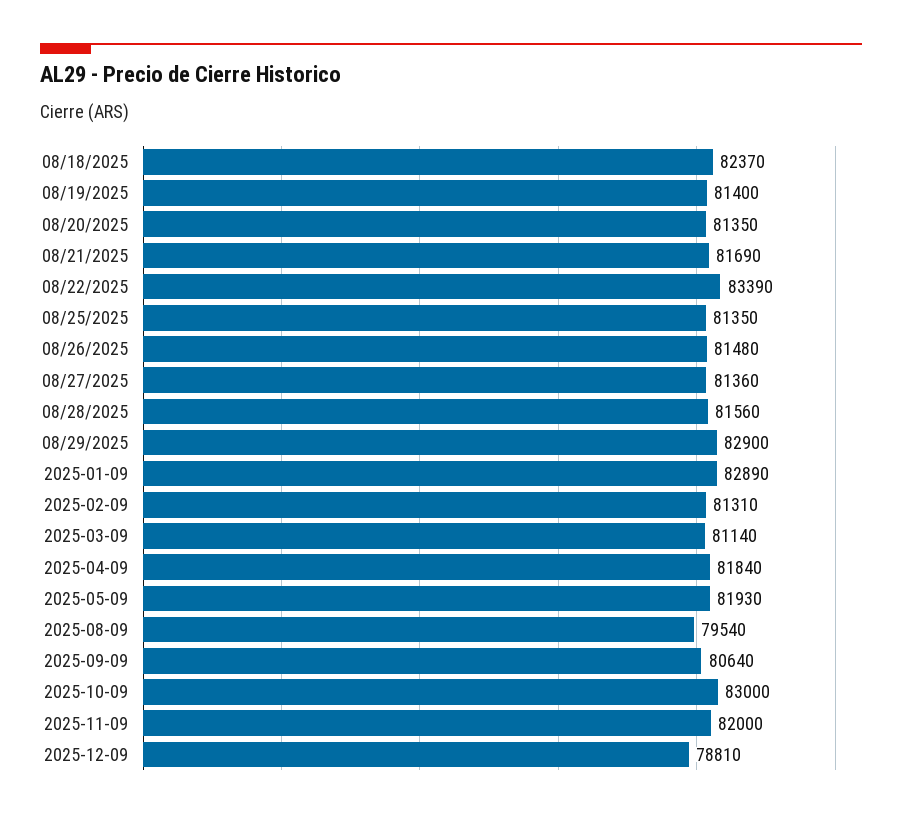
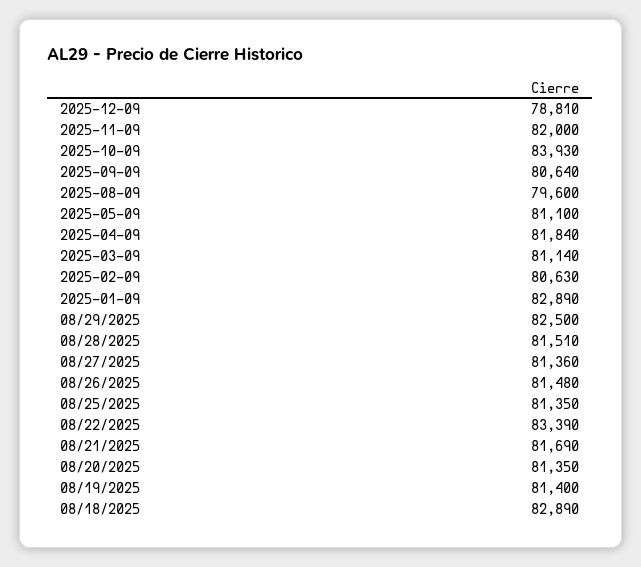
  {
-   "08/18/2025": 82370,
+   "08/18/2025": 82890,
    "08/19/2025": 81400,
    "08/20/2025": 81350,
    "08/21/2025": 81690,
    "08/22/2025": 83390,
    "08/25/2025": 81350,
    "08/26/2025": 81480,
    "08/27/2025": 81360,
-   "08/28/2025": 81560,
+   "08/28/2025": 81510,
-   "08/29/2025": 82900,
+   "08/29/2025": 82500,
    "2025-01-09": 82890,
-   "2025-02-09": 81310,
+   "2025-02-09": 80630,
    "2025-03-09": 81140,
    "2025-04-09": 81840,
-   "2025-05-09": 81930,
+   "2025-05-09": 81100,
-   "2025-08-09": 79540,
+   "2025-08-09": 79600,
    "2025-09-09": 80640,
-   "2025-10-09": 83000,
+   "2025-10-09": 83930,
    "2025-11-09": 82000,
    "2025-12-09": 78810
  }

